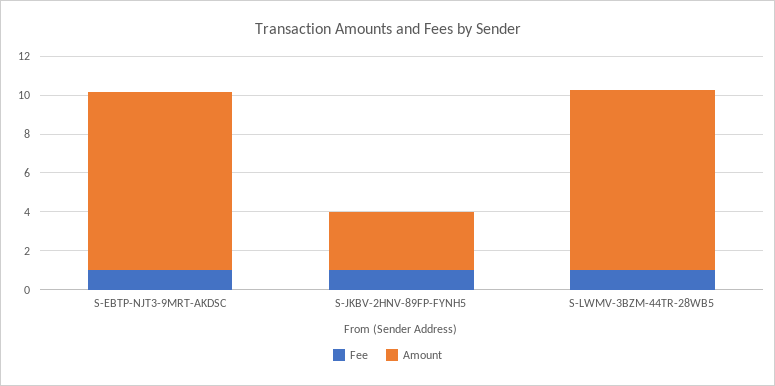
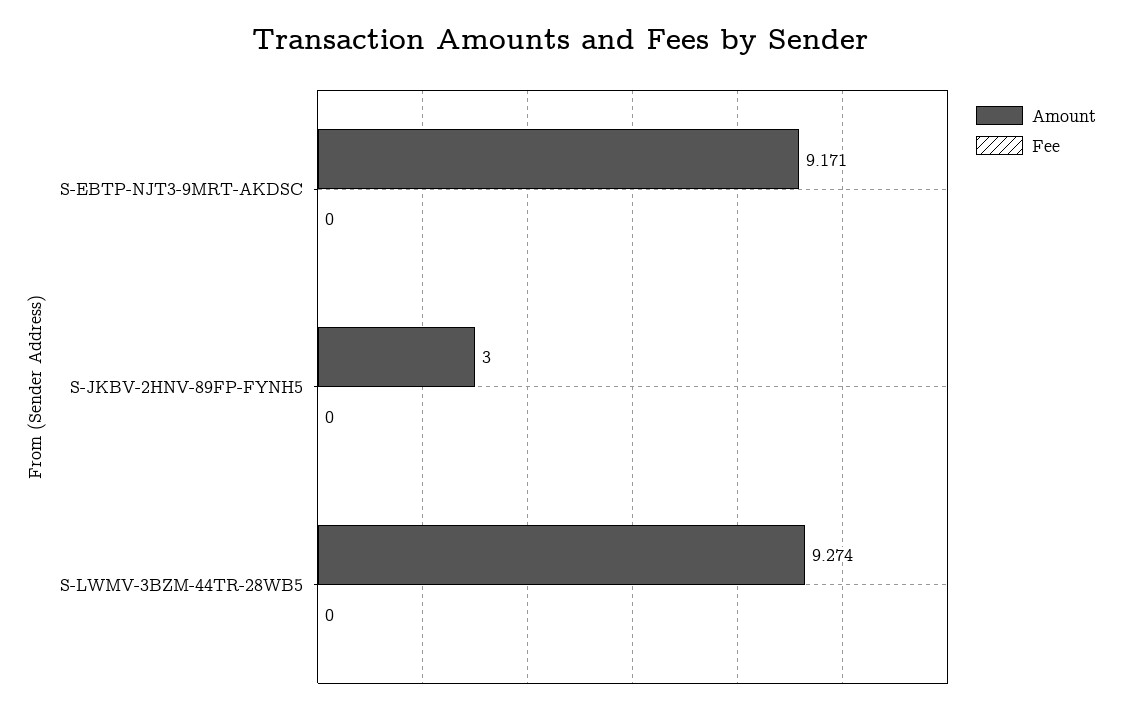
  {
    "Fee": {
-     "S-EBTP-NJT3-9MRT-AKDSC": 1,
+     "S-EBTP-NJT3-9MRT-AKDSC": 0,
-     "S-JKBV-2HNV-89FP-FYNH5": 1,
+     "S-JKBV-2HNV-89FP-FYNH5": 0,
-     "S-LWMV-3BZM-44TR-28WB5": 1
+     "S-LWMV-3BZM-44TR-28WB5": 0
    },
    "Amount": {
      "S-EBTP-NJT3-9MRT-AKDSC": 9.171,
      "S-JKBV-2HNV-89FP-FYNH5": 3,
      "S-LWMV-3BZM-44TR-28WB5": 9.274
    }
  }

